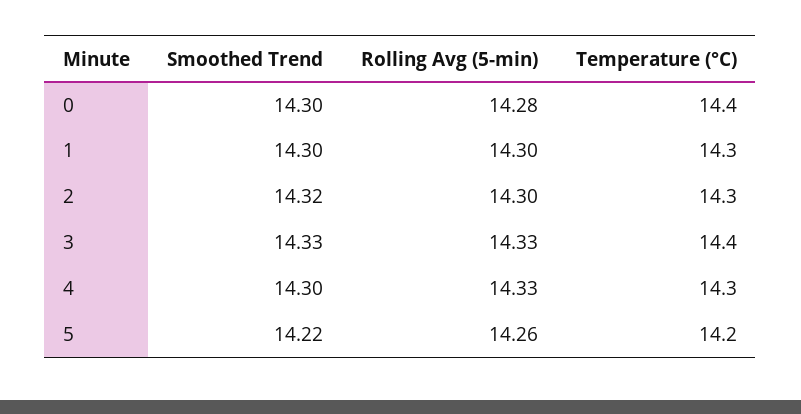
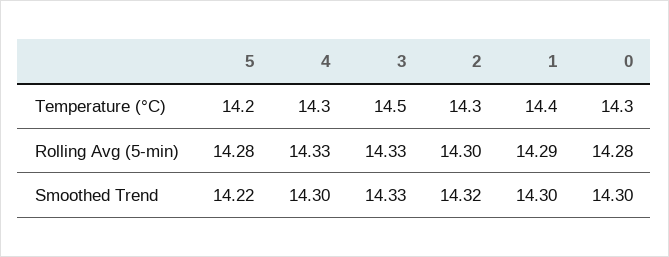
  {
    "Smoothed Trend": {
      "0": 14.3,
      "1": 14.3,
      "2": 14.32,
      "3": 14.33,
      "4": 14.3,
      "5": 14.22
    },
    "Rolling Avg (5-min)": {
      "0": 14.28,
-     "1": 14.3,
+     "1": 14.29,
      "2": 14.3,
      "3": 14.33,
      "4": 14.33,
-     "5": 14.26
+     "5": 14.28
    },
    "Temperature (°C)": {
-     "0": 14.4,
+     "0": 14.3,
-     "1": 14.3,
+     "1": 14.4,
      "2": 14.3,
-     "3": 14.4,
+     "3": 14.5,
      "4": 14.3,
      "5": 14.2
    }
  }

